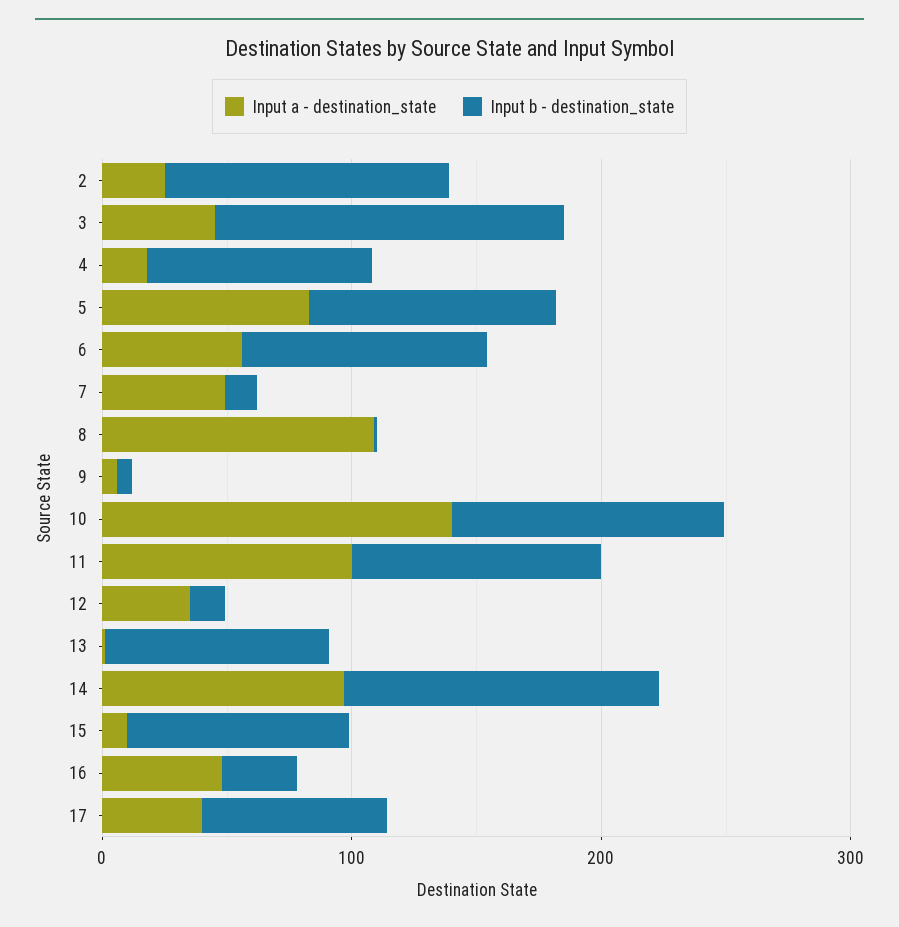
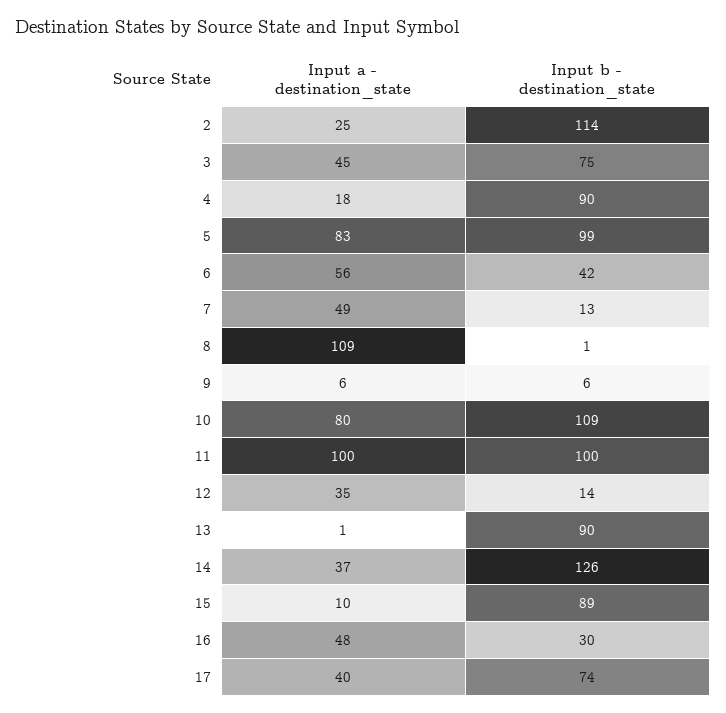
  {
    "Input a - destination_state": {
      "2": 25,
      "3": 45,
      "4": 18,
      "5": 83,
      "6": 56,
      "7": 49,
      "8": 109,
      "9": 6,
-     "10": 140,
+     "10": 80,
      "11": 100,
      "12": 35,
      "13": 1,
-     "14": 100,
+     "14": 37,
      "15": 10,
      "16": 48,
      "17": 40
    },
    "Input b - destination_state": {
      "2": 114,
-     "3": 140,
+     "3": 75,
      "4": 90,
      "5": 99,
-     "6": 100,
+     "6": 42,
      "7": 13,
      "8": 1,
      "9": 6,
      "10": 109,
      "11": 100,
      "12": 14,
      "13": 90,
      "14": 126,
      "15": 89,
      "16": 30,
      "17": 74
    }
  }

